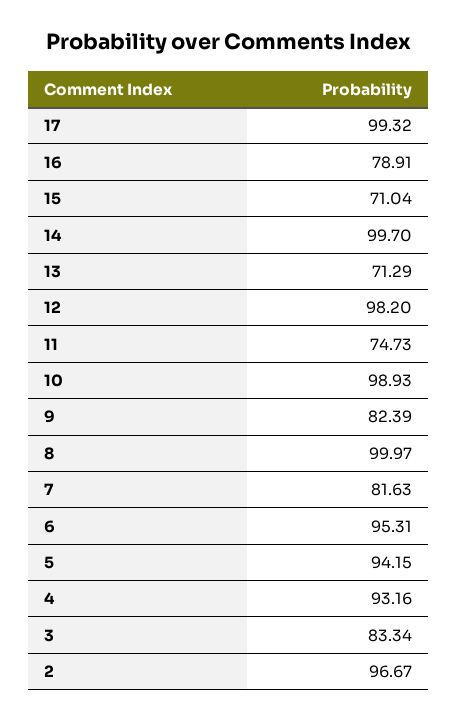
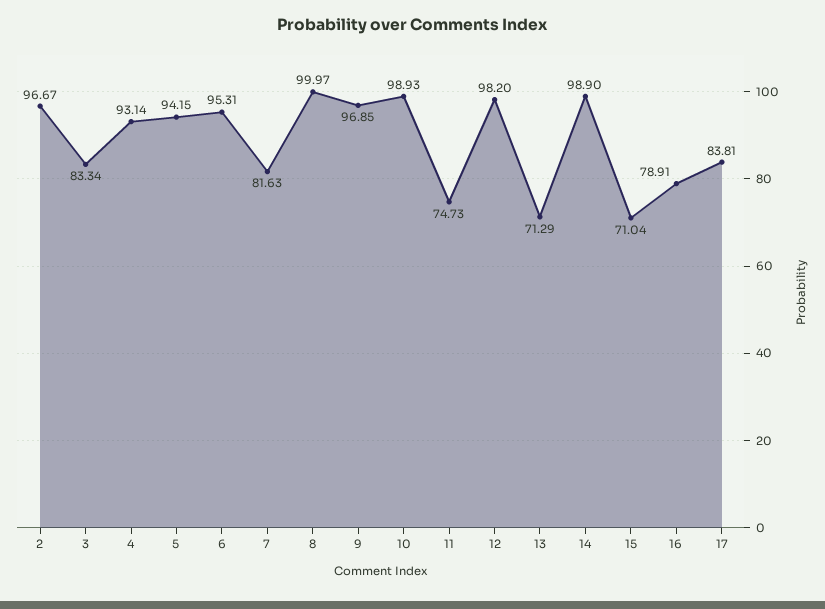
  {
-   "17": 99.32,
+   "17": 83.81,
    "16": 78.91,
    "15": 71.04,
-   "14": 99.7,
+   "14": 98.9,
    "13": 71.29,
    "12": 98.2,
    "11": 74.73,
    "10": 98.93,
-   "9": 82.39,
+   "9": 96.85,
    "8": 99.97,
    "7": 81.63,
    "6": 95.31,
    "5": 94.15,
-   "4": 93.16,
+   "4": 93.14,
    "3": 83.34,
    "2": 96.67
  }

